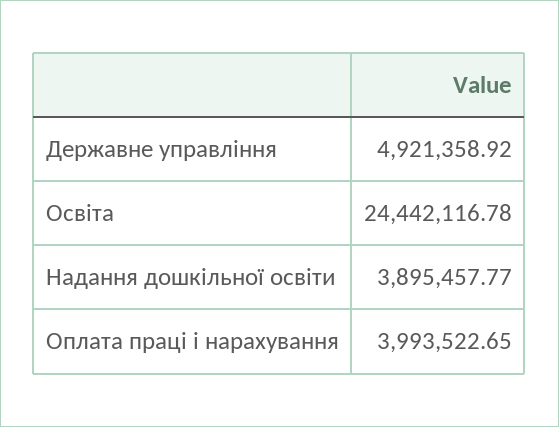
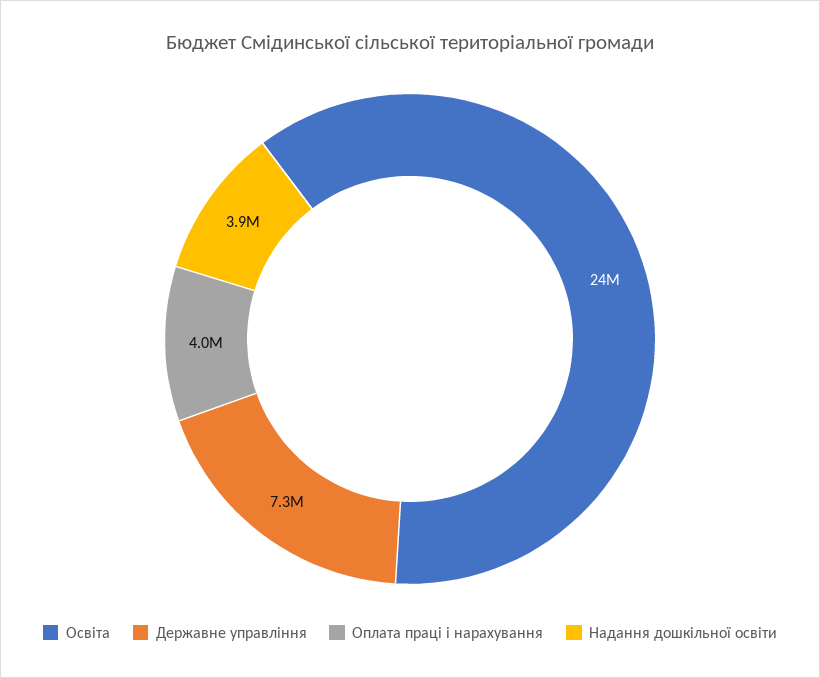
  {
-   "Державне управління": 4921358.92,
+   "Державне управління": 7300000,
    "Освіта": 24442116.78,
    "Надання дошкільної освіти": 3895457.77,
    "Оплата праці і нарахування": 3993522.65
  }

